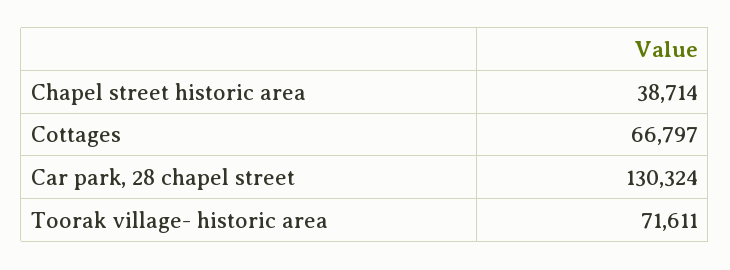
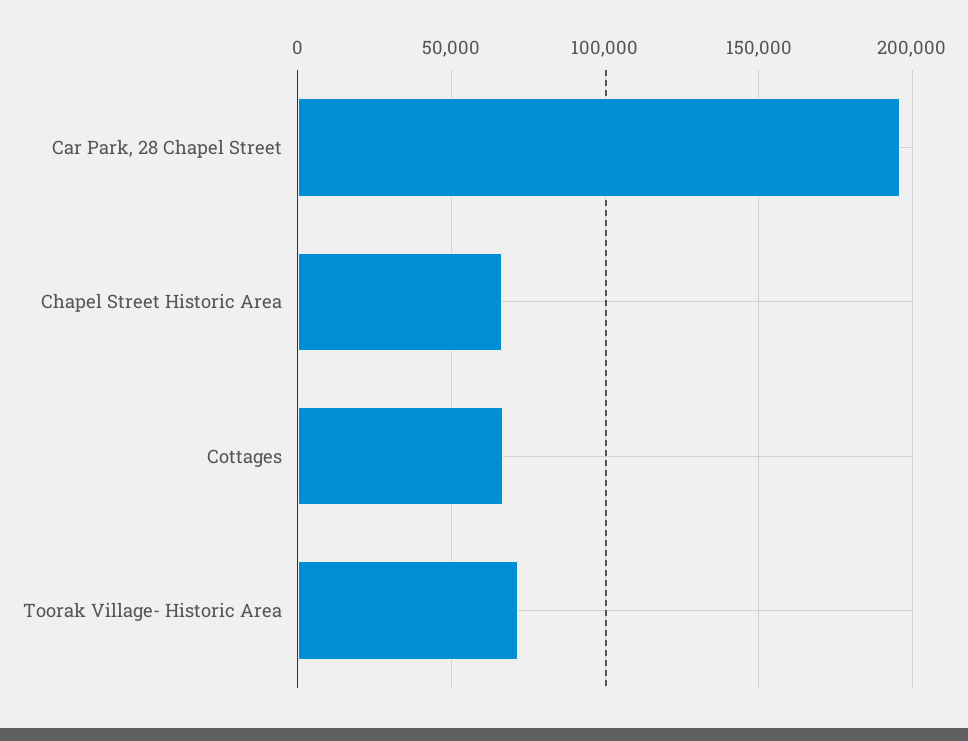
  {
-   "Chapel street historic area": 38714,
+   "Chapel street historic area": 65000,
    "Cottages": 66797,
-   "Car park, 28 chapel street": 130324,
+   "Car park, 28 chapel street": 195000,
    "Toorak village- historic area": 71611
  }

